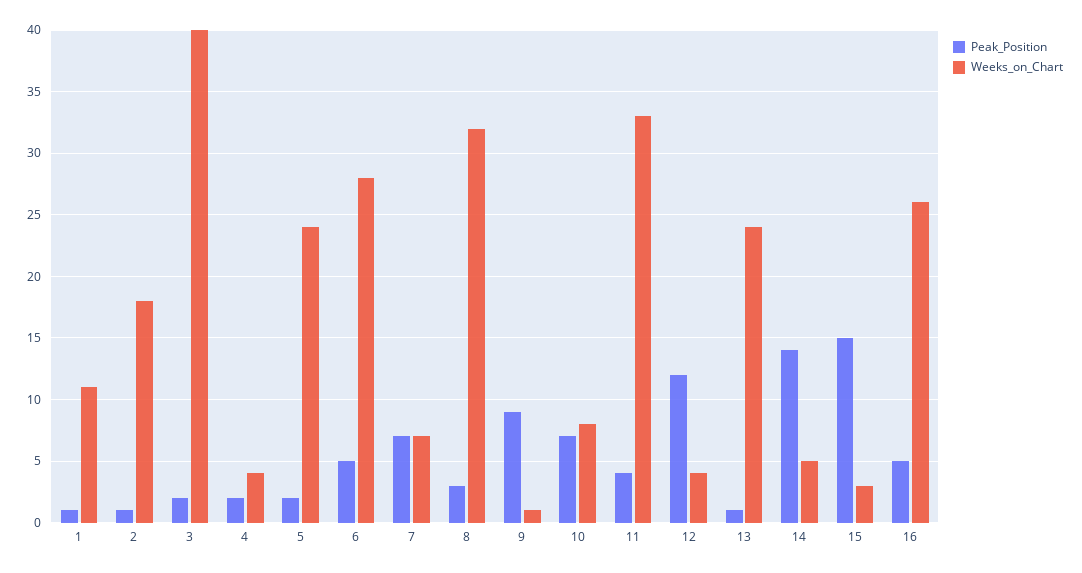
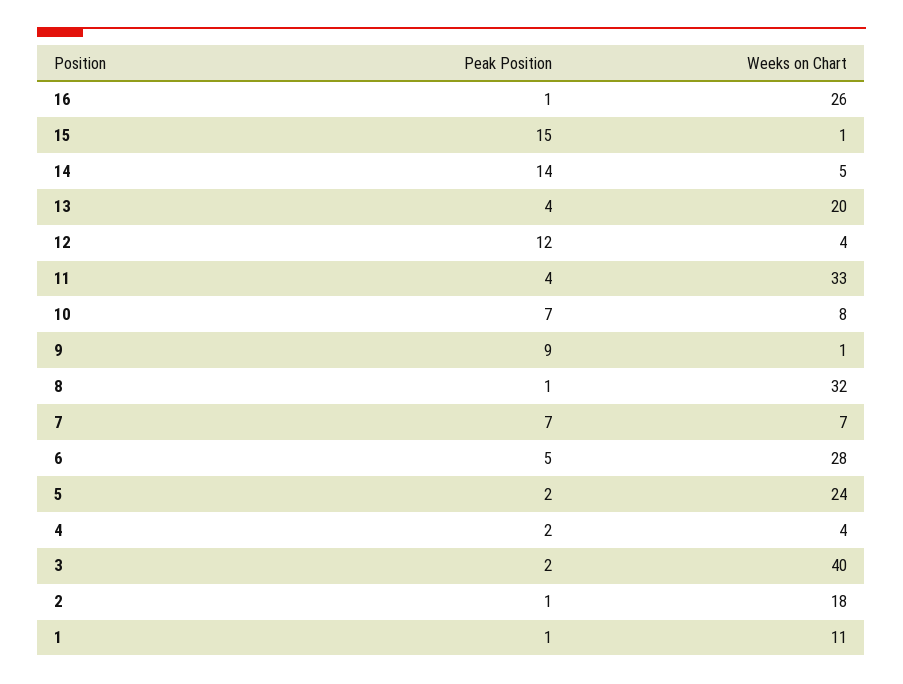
  {
    "Peak_Position": {
      "1": 1,
      "2": 1,
      "3": 2,
      "4": 2,
      "5": 2,
      "6": 5,
      "7": 7,
-     "8": 3,
+     "8": 1,
      "9": 9,
      "10": 7,
      "11": 4,
      "12": 12,
-     "13": 1,
+     "13": 4,
      "14": 14,
      "15": 15,
-     "16": 5
+     "16": 1
    },
    "Weeks_on_Chart": {
      "1": 11,
      "2": 18,
      "3": 40,
      "4": 4,
      "5": 24,
      "6": 28,
      "7": 7,
      "8": 32,
      "9": 1,
      "10": 8,
      "11": 33,
      "12": 4,
-     "13": 24,
+     "13": 20,
      "14": 5,
-     "15": 3,
+     "15": 1,
      "16": 26
    }
  }

